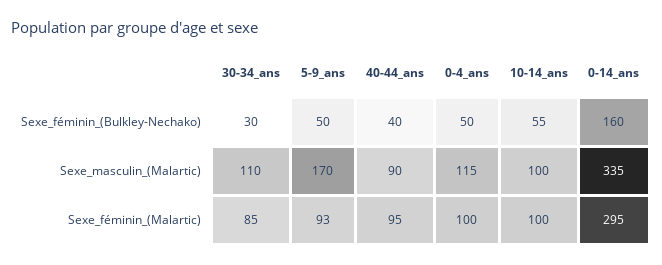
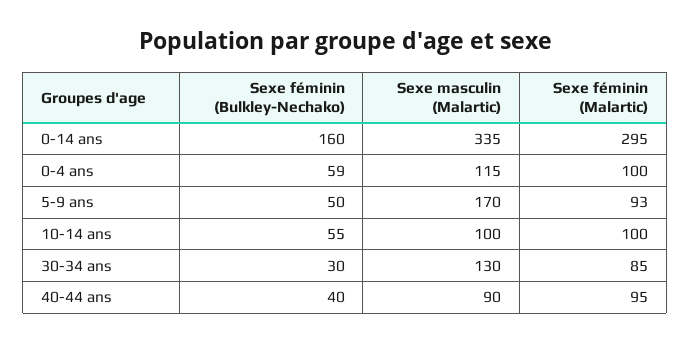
  {
    "30-34_ans": {
      "Sexe_féminin_(Bulkley-Nechako)": 30,
-     "Sexe_masculin_(Malartic)": 110,
+     "Sexe_masculin_(Malartic)": 130,
      "Sexe_féminin_(Malartic)": 85
    },
    "5-9_ans": {
      "Sexe_féminin_(Bulkley-Nechako)": 50,
      "Sexe_masculin_(Malartic)": 170,
      "Sexe_féminin_(Malartic)": 93
    },
    "40-44_ans": {
      "Sexe_féminin_(Bulkley-Nechako)": 40,
      "Sexe_masculin_(Malartic)": 90,
      "Sexe_féminin_(Malartic)": 95
    },
    "0-4_ans": {
-     "Sexe_féminin_(Bulkley-Nechako)": 50,
+     "Sexe_féminin_(Bulkley-Nechako)": 59,
      "Sexe_masculin_(Malartic)": 115,
      "Sexe_féminin_(Malartic)": 100
    },
    "10-14_ans": {
      "Sexe_féminin_(Bulkley-Nechako)": 55,
      "Sexe_masculin_(Malartic)": 100,
      "Sexe_féminin_(Malartic)": 100
    },
    "0-14_ans": {
      "Sexe_féminin_(Bulkley-Nechako)": 160,
      "Sexe_masculin_(Malartic)": 335,
      "Sexe_féminin_(Malartic)": 295
    }
  }

